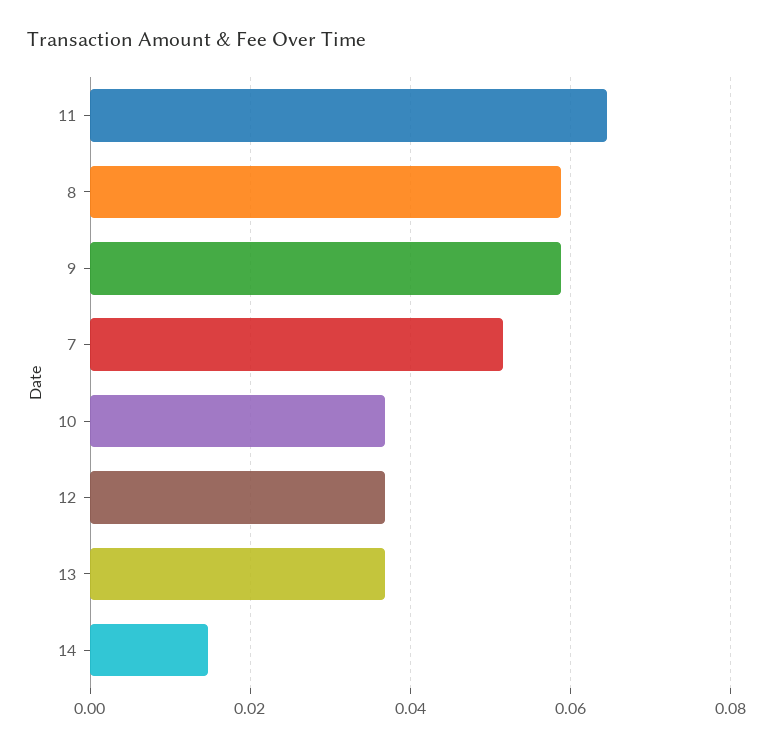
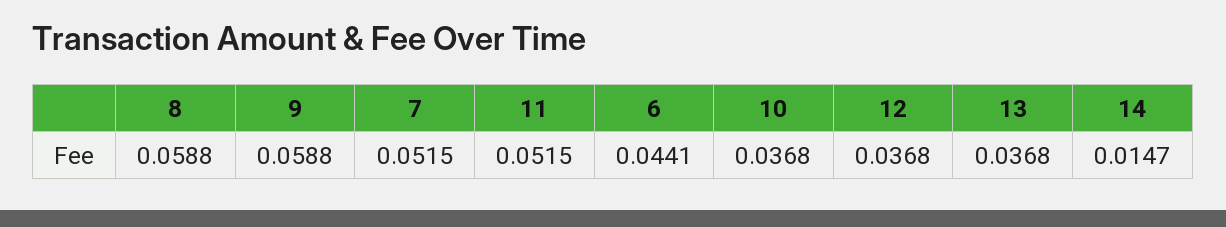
  {
-   "11": 0.064,
+   "11": 0.0515,
    "8": 0.0588,
    "9": 0.0588,
    "7": 0.0515,
    "10": 0.0368,
    "12": 0.0368,
    "13": 0.0368,
-   "14": 0.0147
+   "14": 0.0147,
+   "6": 0.0441
  }

